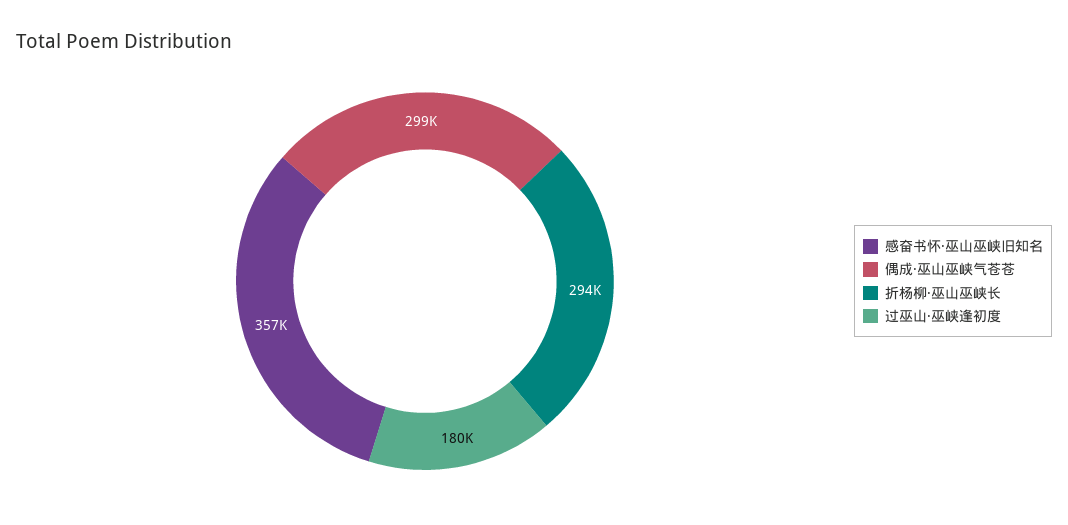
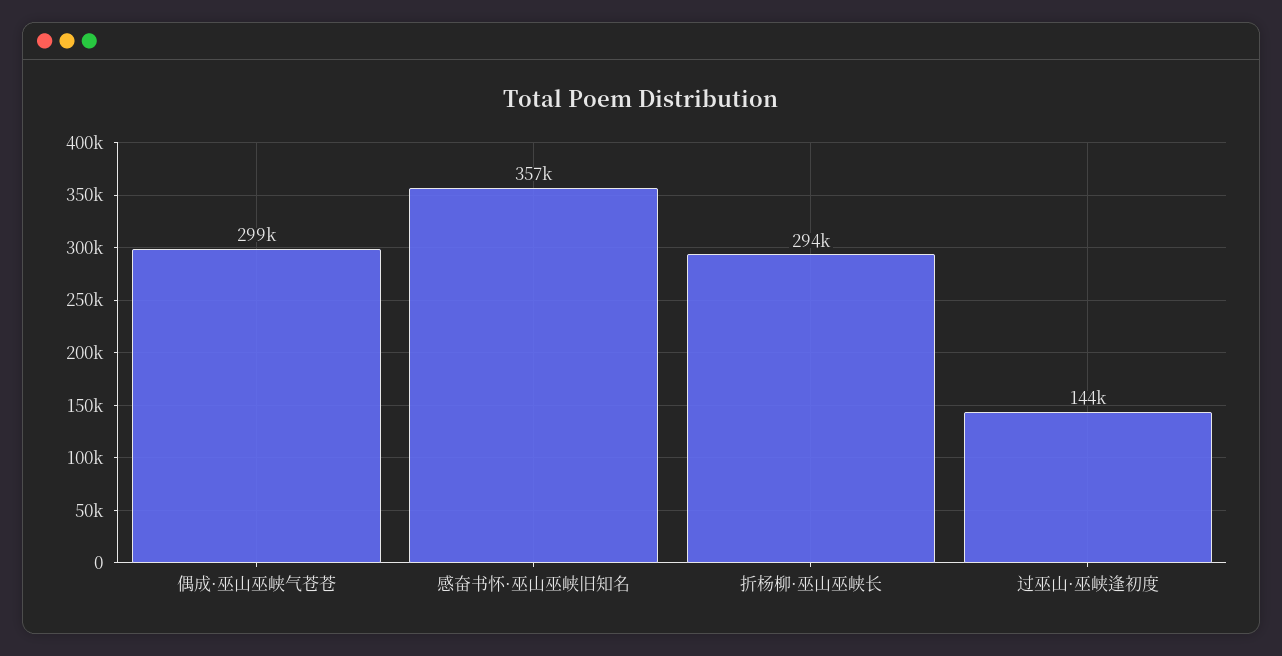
  {
    "感奋书怀·巫山巫峡旧知名": 357000,
    "偶成·巫山巫峡气苍苍": 299000,
    "折杨柳·巫山巫峡长": 294000,
-   "过巫山·巫峡逢初度": 180000
+   "过巫山·巫峡逢初度": 144000
  }

